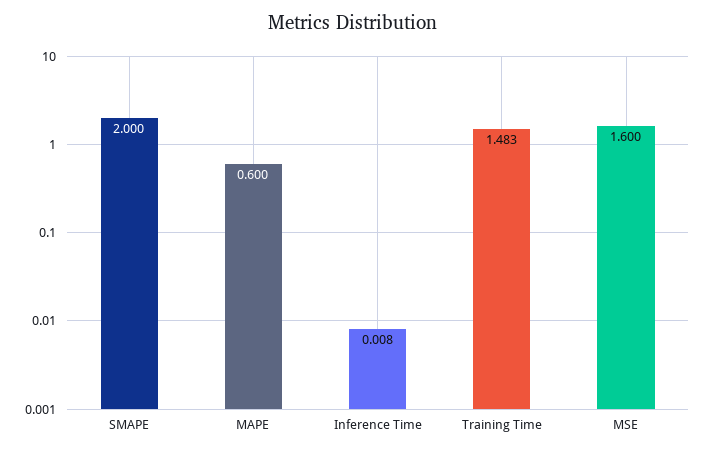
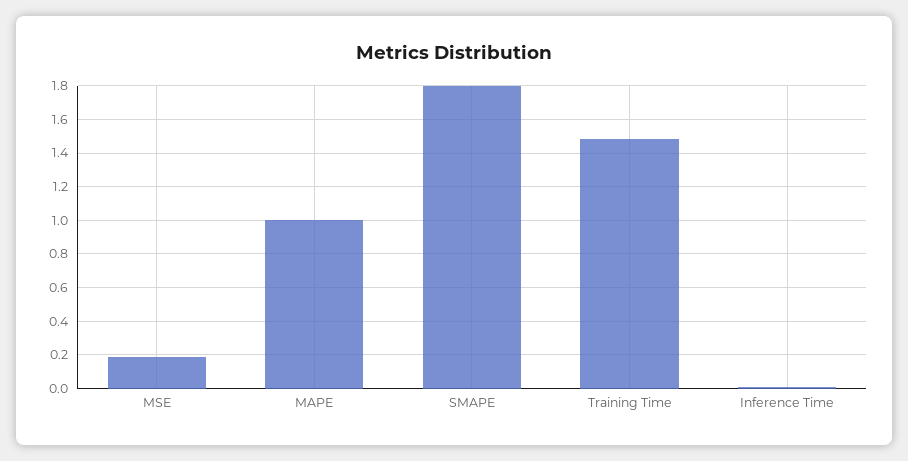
  {
-   "SMAPE": 2,
+   "SMAPE": 1.8,
-   "MAPE": 0.6,
+   "MAPE": 1,
    "Inference Time": 0.008,
    "Training Time": 1.483,
-   "MSE": 1.6
+   "MSE": 0.2
  }

